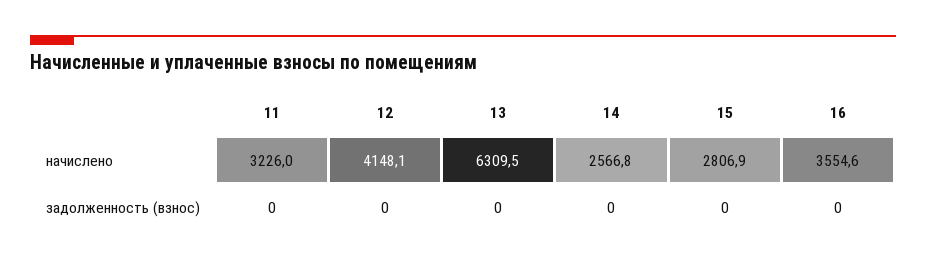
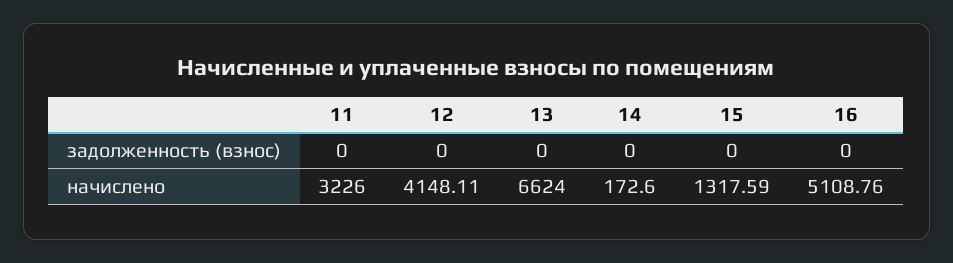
  {
    "11": {
      "начислено": 3226,
      "задолженность (взнос)": 0
    },
    "12": {
      "начислено": 4148.11,
      "задолженность (взнос)": 0
    },
    "13": {
-     "начислено": 6309.5,
+     "начислено": 6624,
      "задолженность (взнос)": 0
    },
    "14": {
-     "начислено": 2566.8,
+     "начислено": 172.6,
      "задолженность (взнос)": 0
    },
    "15": {
-     "начислено": 2806.9,
+     "начислено": 1317.59,
      "задолженность (взнос)": 0
    },
    "16": {
-     "начислено": 3554.6,
+     "начислено": 5108.76,
      "задолженность (взнос)": 0
    }
  }

